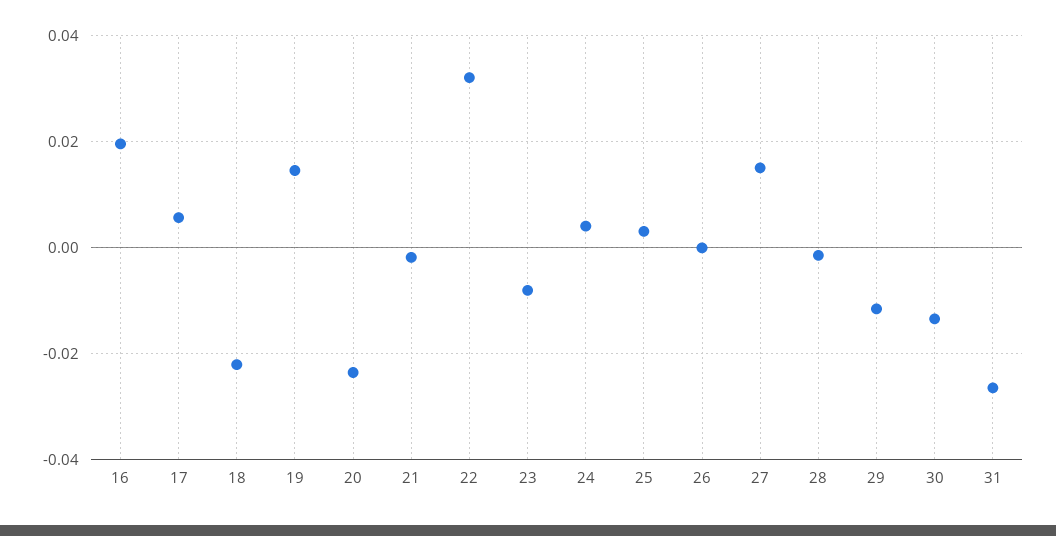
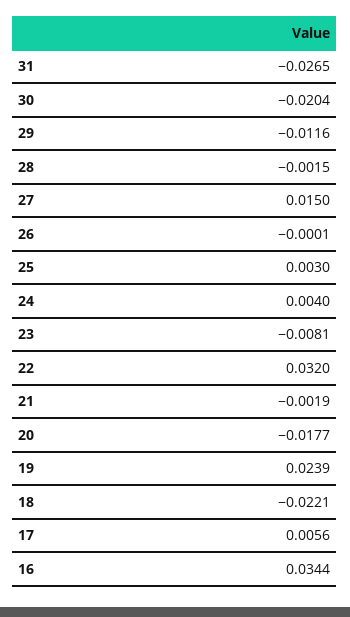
  {
-   "16": 0.02,
+   "16": 0.0344,
    "17": 0.0056,
    "18": -0.0221,
-   "19": 0.014,
+   "19": 0.0239,
-   "20": -0.024,
+   "20": -0.0177,
    "21": -0.0019,
    "22": 0.032,
    "23": -0.0081,
    "24": 0.004,
    "25": 0.003,
    "26": -0.0001,
    "27": 0.015,
    "28": -0.0015,
    "29": -0.0116,
-   "30": -0.014,
+   "30": -0.0204,
    "31": -0.0265
  }

